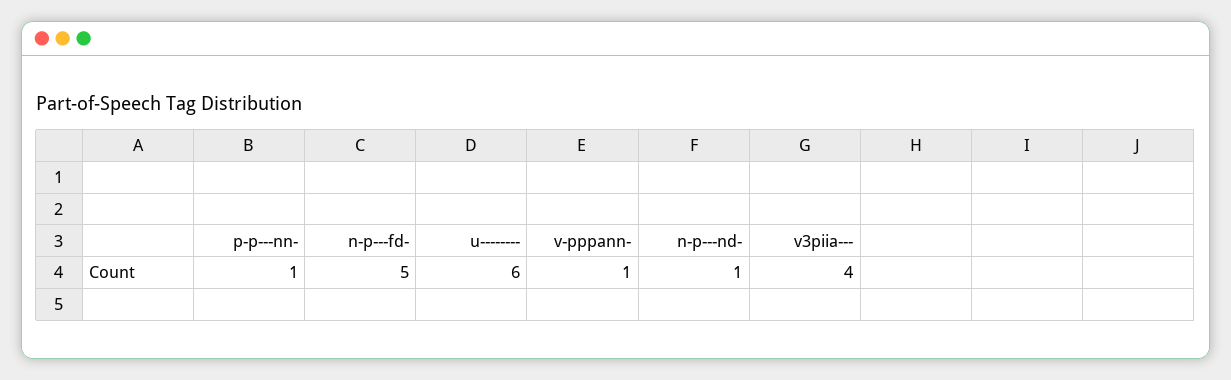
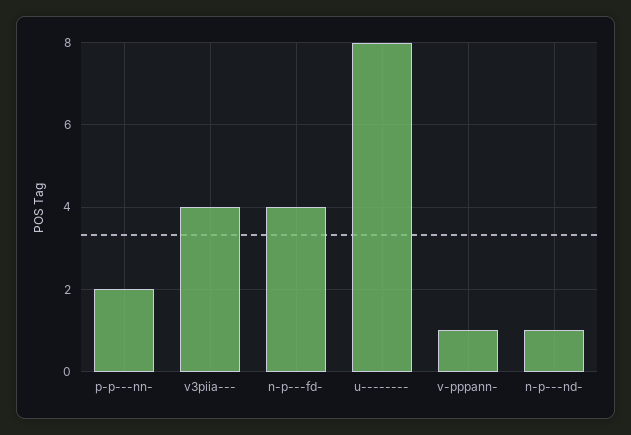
  {
-   "p-p---nn-": 1,
+   "p-p---nn-": 2,
-   "n-p---fd-": 5,
+   "n-p---fd-": 4,
-   "u--------": 6,
+   "u--------": 8,
    "v-pppann-": 1,
    "n-p---nd-": 1,
    "v3piia---": 4
  }

